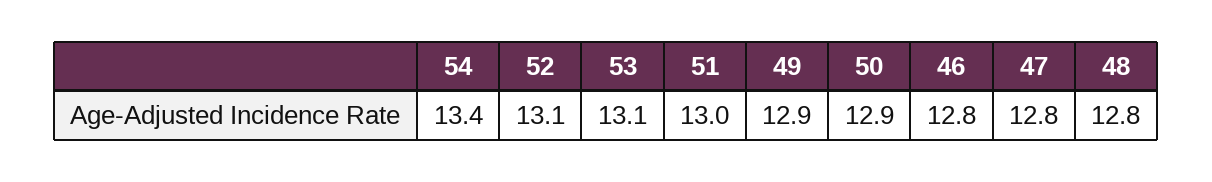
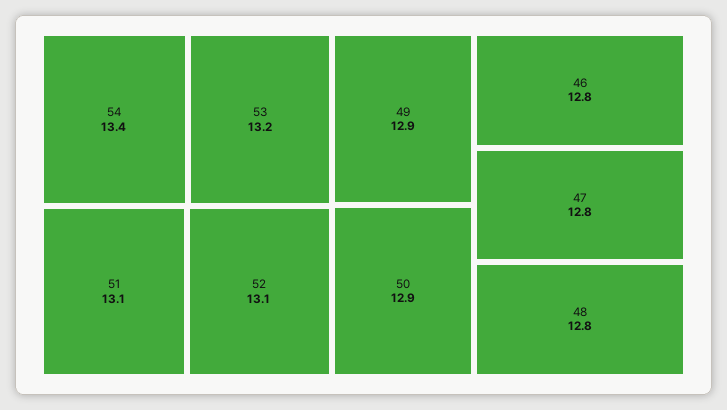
  {
    "54": 13.4,
    "52": 13.1,
-   "53": 13.1,
+   "53": 13.2,
-   "51": 13,
+   "51": 13.1,
    "49": 12.9,
    "50": 12.9,
    "46": 12.8,
    "47": 12.8,
    "48": 12.8
  }

